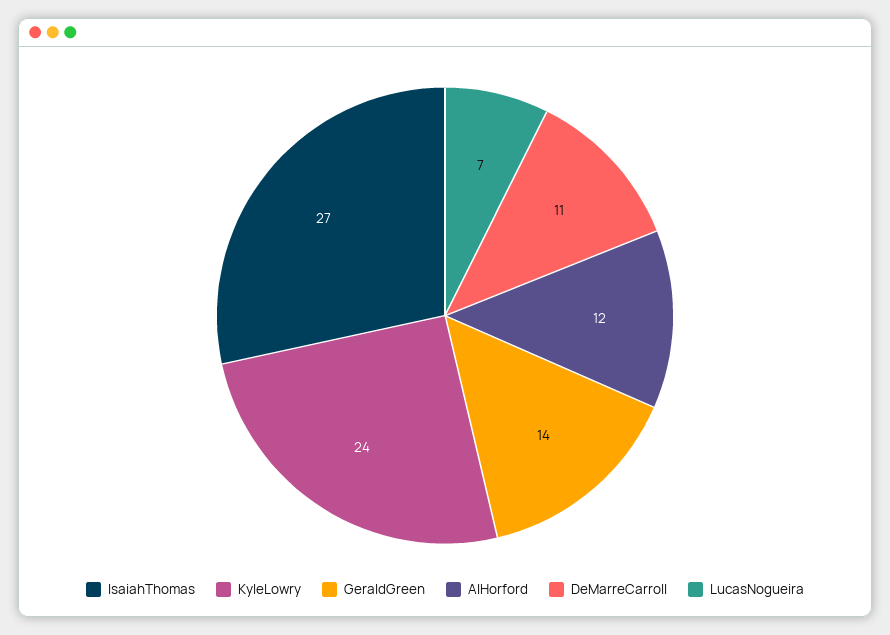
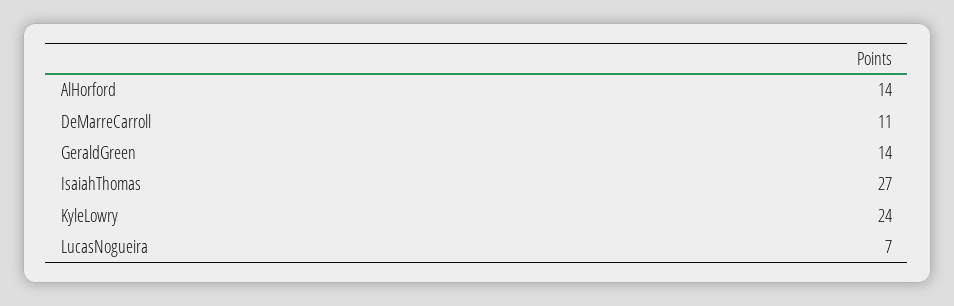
  {
    "IsaiahThomas": 27,
    "KyleLowry": 24,
    "GeraldGreen": 14,
-   "AlHorford": 12,
+   "AlHorford": 14,
    "DeMarreCarroll": 11,
    "LucasNogueira": 7
  }

